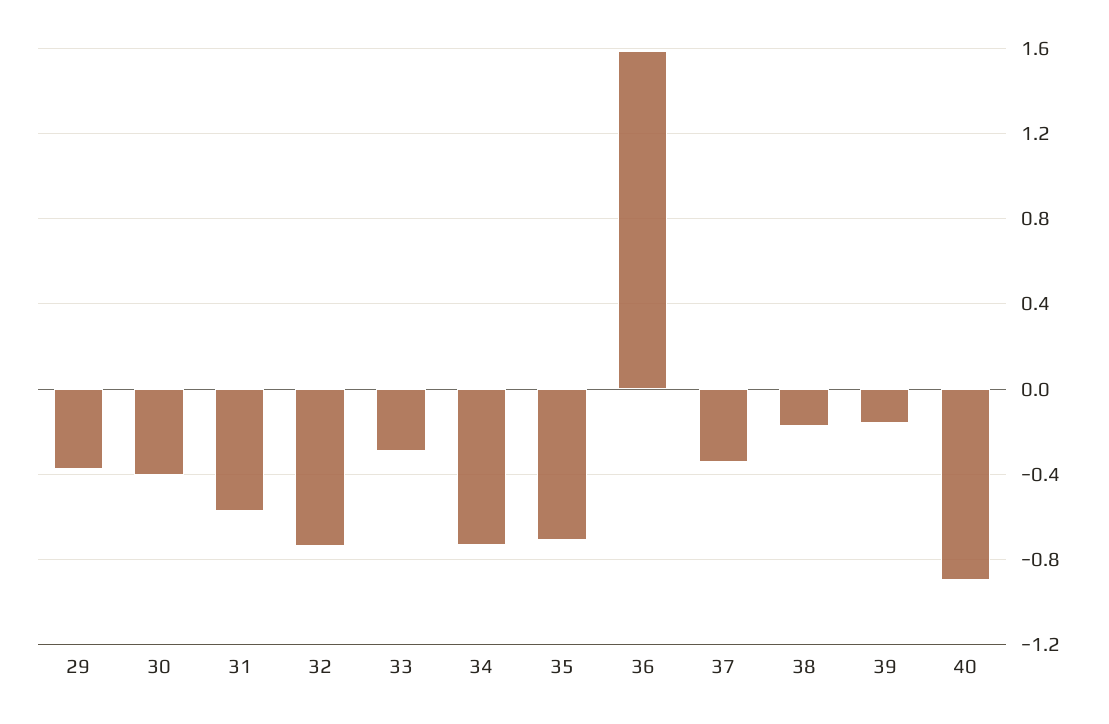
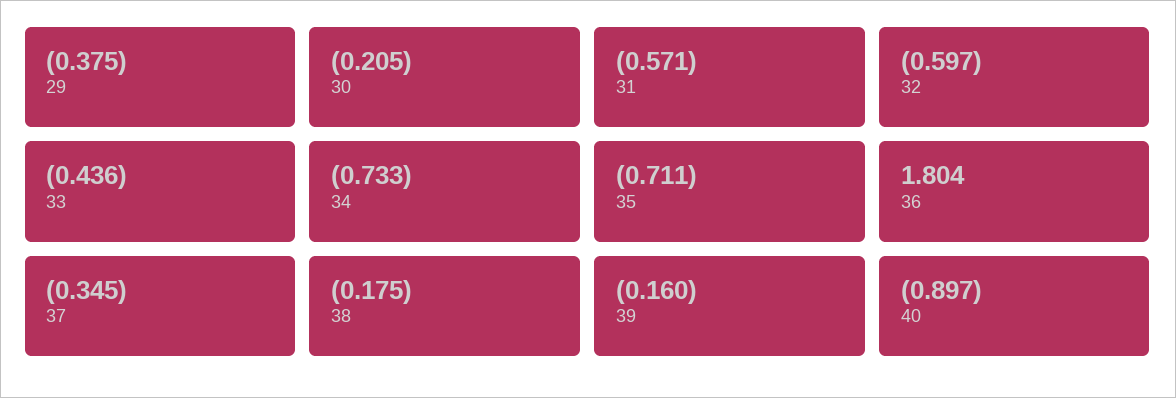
  {
    "29": -0.375,
-   "30": -0.4,
+   "30": -0.205,
    "31": -0.571,
-   "32": -0.75,
+   "32": -0.597,
-   "33": -0.3,
+   "33": -0.436,
    "34": -0.733,
    "35": -0.711,
-   "36": 1.6,
+   "36": 1.804,
    "37": -0.345,
    "38": -0.175,
    "39": -0.16,
    "40": -0.897
  }

